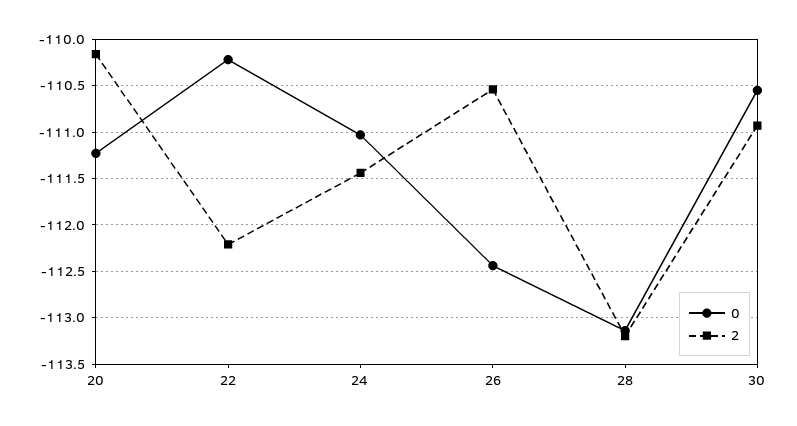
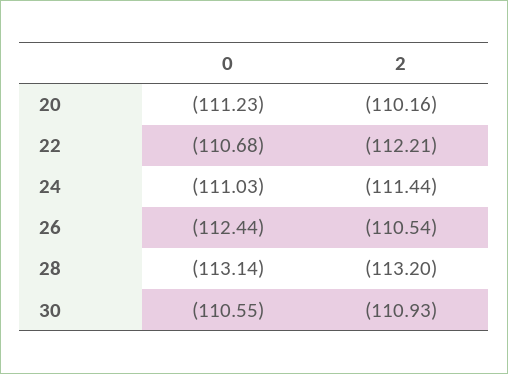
  {
    "0": {
      "20": -111.23,
-     "22": -110.2,
+     "22": -110.68,
      "24": -111.03,
      "26": -112.44,
      "28": -113.14,
      "30": -110.55
    },
    "2": {
      "20": -110.16,
      "22": -112.21,
      "24": -111.44,
      "26": -110.54,
      "28": -113.2,
      "30": -110.93
    }
  }

